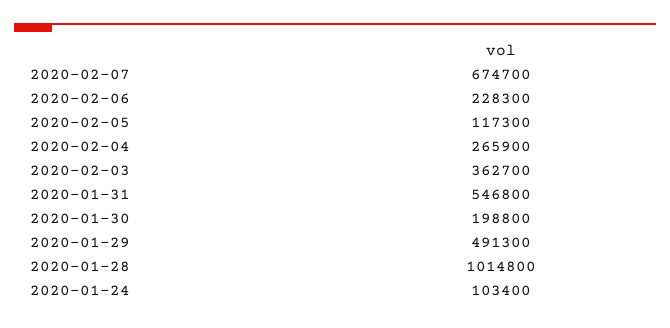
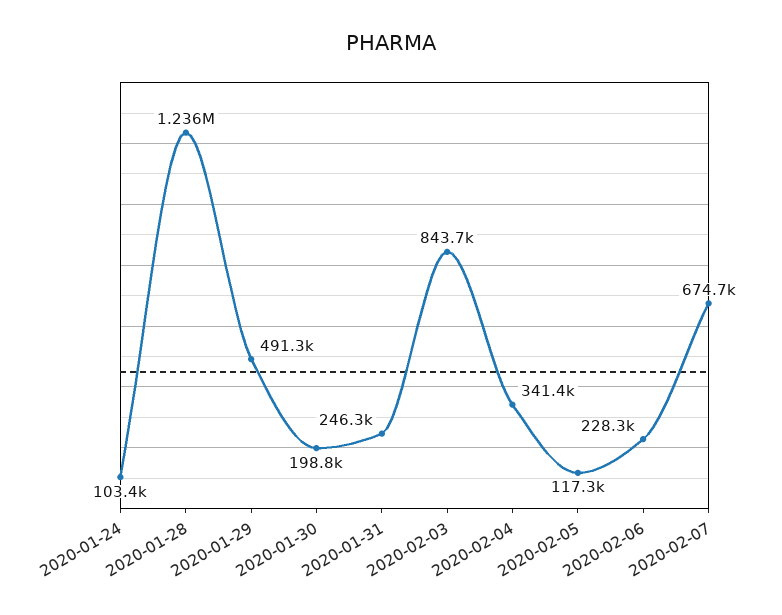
  {
    "2020-02-07": 674700,
    "2020-02-06": 228300,
    "2020-02-05": 117300,
-   "2020-02-04": 265900,
+   "2020-02-04": 341400,
-   "2020-02-03": 362700,
+   "2020-02-03": 843700,
-   "2020-01-31": 546800,
+   "2020-01-31": 246300,
    "2020-01-30": 198800,
    "2020-01-29": 491300,
-   "2020-01-28": 1014800,
+   "2020-01-28": 1236000,
    "2020-01-24": 103400
  }

